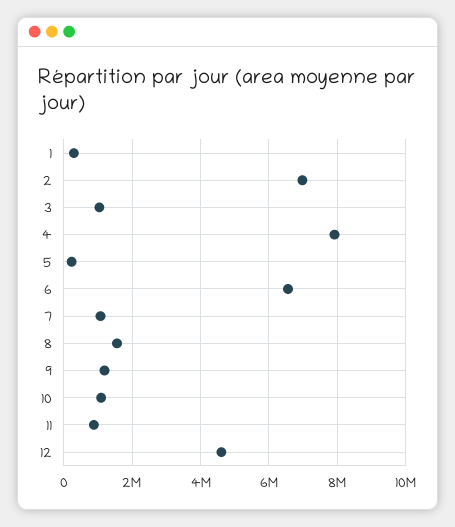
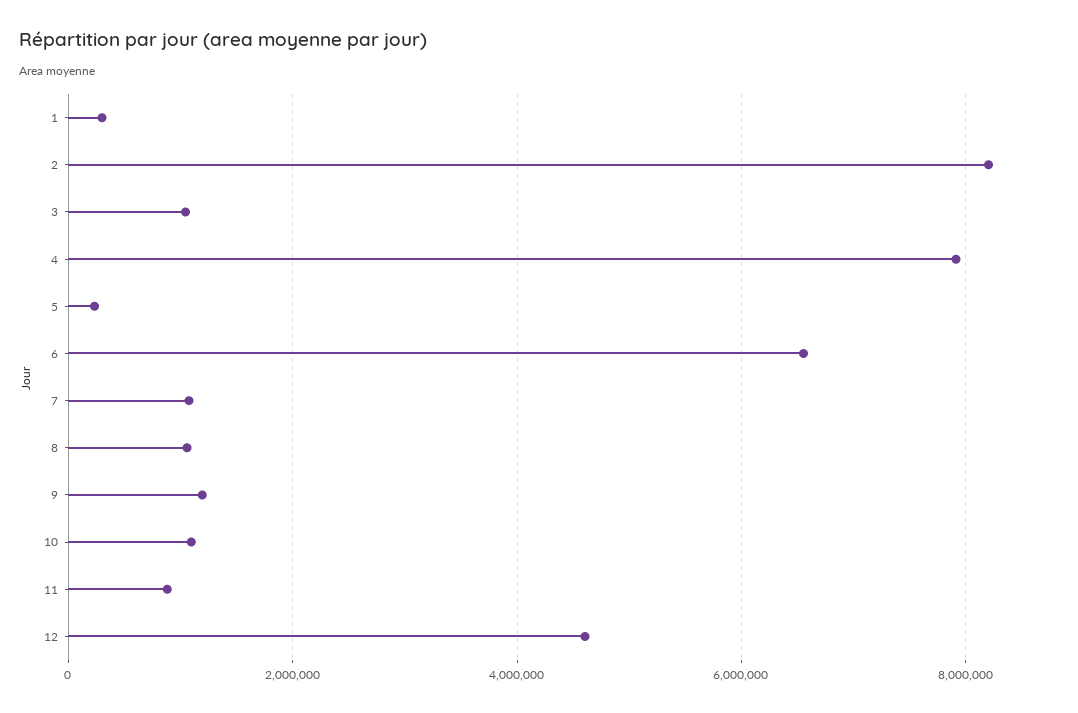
  {
    "1": 400000,
-   "2": 7000000,
+   "2": 8200000,
    "3": 1000000,
    "4": 8000000,
    "5": 200000,
    "6": 6600000,
    "7": 1000000,
-   "8": 1600000,
+   "8": 1000000,
    "9": 1200000,
    "10": 1000000,
    "11": 800000,
    "12": 4600000
  }

